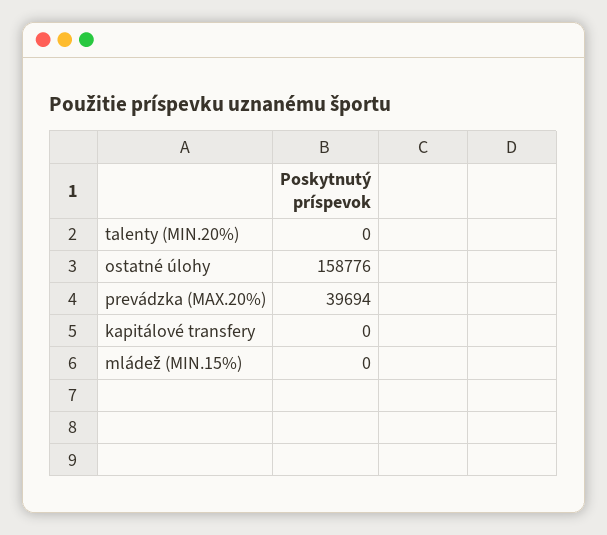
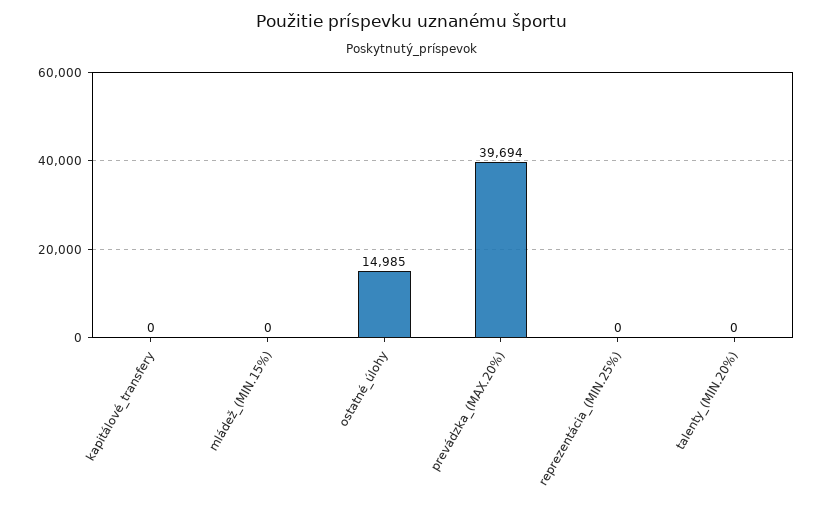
  {
    "talenty (MIN.20%)": 0,
-   "ostatné úlohy": 158776,
+   "ostatné úlohy": 14985,
    "prevádzka (MAX.20%)": 39694,
    "kapitálové transfery": 0,
-   "mládež (MIN.15%)": 0
+   "mládež (MIN.15%)": 0,
+   "reprezentácia_(MIN.25%)": 0
  }

